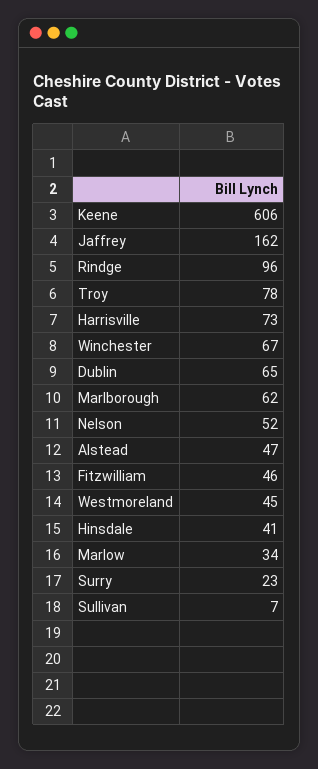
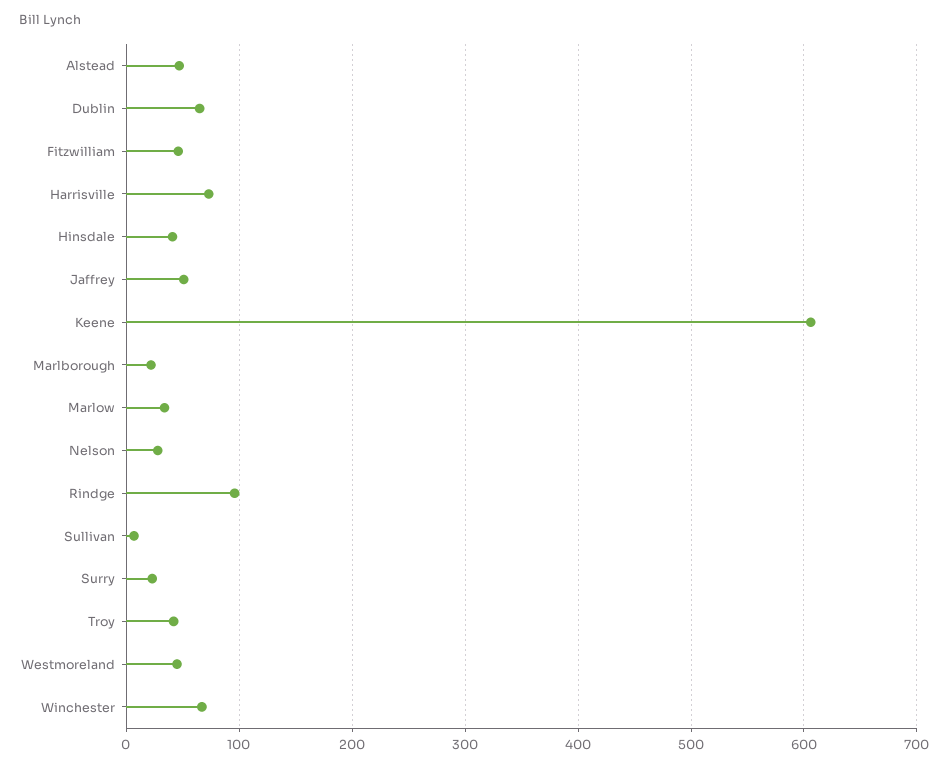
  {
    "Keene": 606,
-   "Jaffrey": 162,
+   "Jaffrey": 50,
    "Rindge": 96,
-   "Troy": 78,
+   "Troy": 40,
    "Harrisville": 73,
    "Winchester": 67,
    "Dublin": 65,
-   "Marlborough": 62,
+   "Marlborough": 20,
-   "Nelson": 52,
+   "Nelson": 30,
    "Alstead": 47,
    "Fitzwilliam": 46,
    "Westmoreland": 45,
    "Hinsdale": 41,
    "Marlow": 34,
    "Surry": 23,
    "Sullivan": 7
  }

